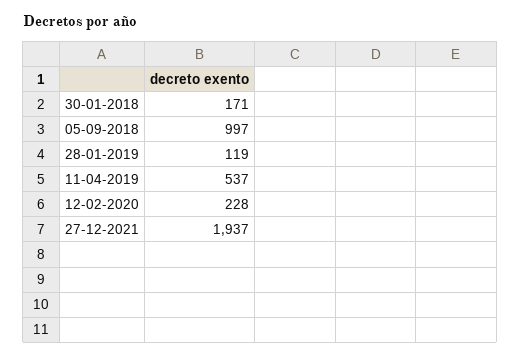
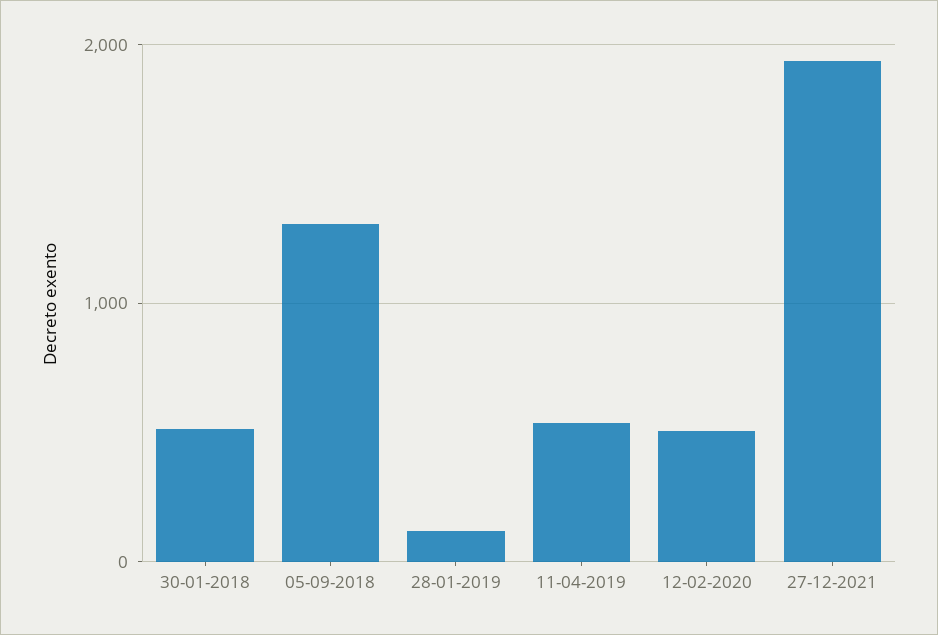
  {
-   "30-01-2018": 171,
+   "30-01-2018": 500,
-   "05-09-2018": 997,
+   "05-09-2018": 1300,
    "28-01-2019": 119,
    "11-04-2019": 537,
-   "12-02-2020": 228,
+   "12-02-2020": 500,
    "27-12-2021": 1937
  }

